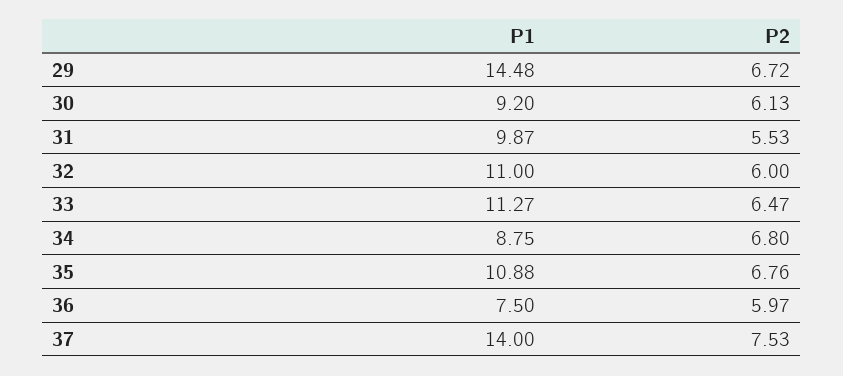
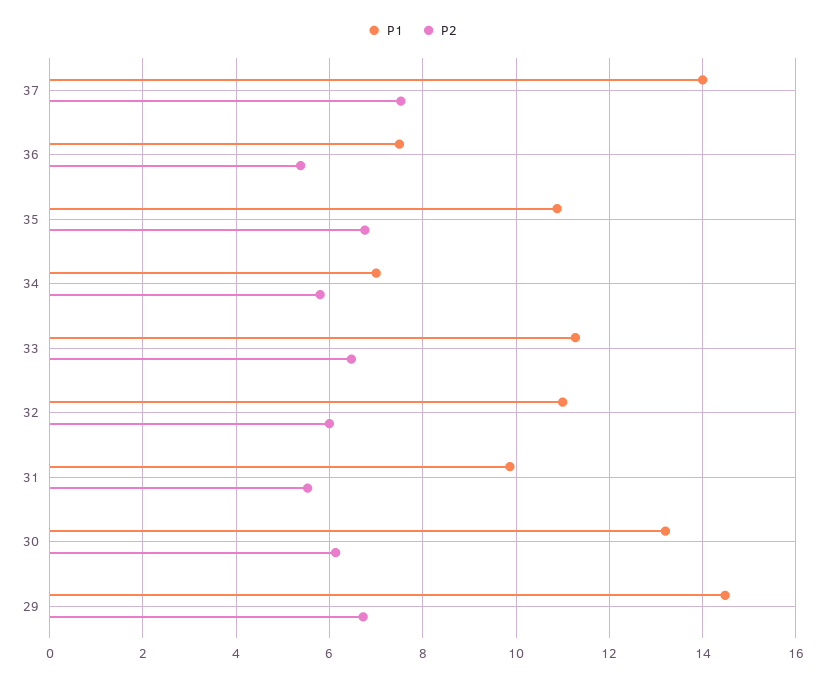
  {
    "P1": {
      "29": 14.48,
-     "30": 9.2,
+     "30": 13.2,
      "31": 9.87,
      "32": 11,
      "33": 11.27,
-     "34": 8.75,
+     "34": 7,
      "35": 10.88,
      "36": 7.5,
      "37": 14
    },
    "P2": {
      "29": 6.72,
      "30": 6.13,
      "31": 5.53,
      "32": 6,
      "33": 6.47,
-     "34": 6.8,
+     "34": 5.8,
      "35": 6.76,
-     "36": 5.97,
+     "36": 5.4,
      "37": 7.53
    }
  }

